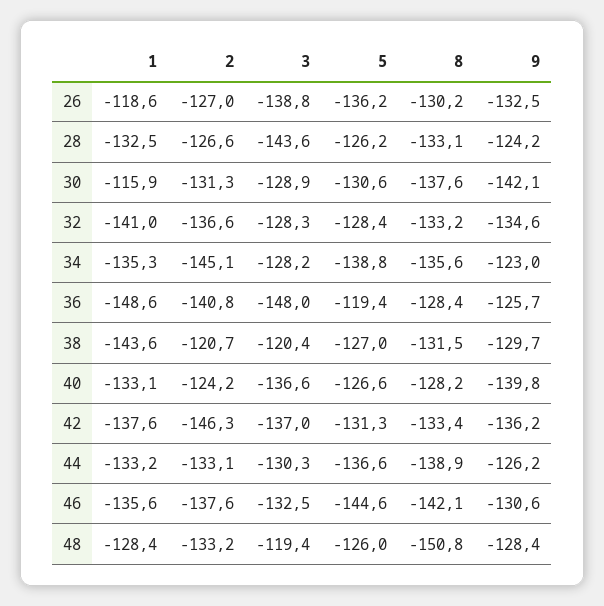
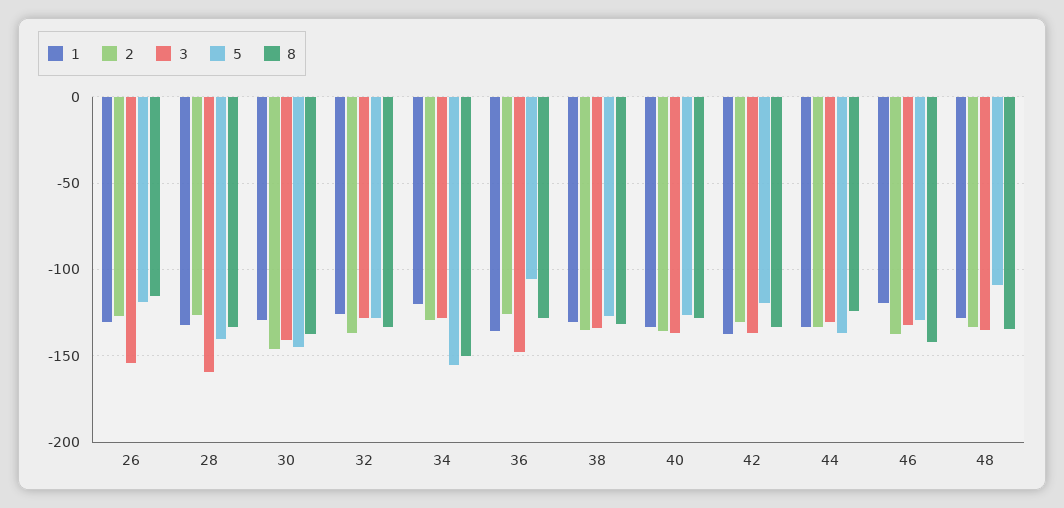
  {
    "1": {
-     "26": -118.6,
+     "26": -130,
      "28": -132.5,
-     "30": -115.9,
+     "30": -130,
-     "32": -141,
+     "32": -125,
-     "34": -135.3,
+     "34": -120,
-     "36": -148.6,
+     "36": -135,
-     "38": -143.6,
+     "38": -130,
      "40": -133.1,
      "42": -137.6,
      "44": -133.2,
-     "46": -135.6,
+     "46": -120,
      "48": -128.4
    },
    "2": {
      "26": -127,
      "28": -126.6,
-     "30": -131.3,
+     "30": -145,
      "32": -136.6,
-     "34": -145.1,
+     "34": -130,
-     "36": -140.8,
+     "36": -125,
-     "38": -120.7,
+     "38": -135,
-     "40": -124.2,
+     "40": -135,
-     "42": -146.3,
+     "42": -130,
      "44": -133.1,
      "46": -137.6,
      "48": -133.2
    },
    "3": {
-     "26": -138.8,
+     "26": -155,
-     "28": -143.6,
+     "28": -160,
-     "30": -128.9,
+     "30": -140,
      "32": -128.3,
      "34": -128.2,
      "36": -148,
-     "38": -120.4,
+     "38": -135,
      "40": -136.6,
      "42": -137,
      "44": -130.3,
      "46": -132.5,
-     "48": -119.4
+     "48": -135
    },
    "5": {
-     "26": -136.2,
+     "26": -120,
-     "28": -126.2,
+     "28": -140,
-     "30": -130.6,
+     "30": -145,
      "32": -128.4,
-     "34": -138.8,
+     "34": -155,
-     "36": -119.4,
+     "36": -105,
      "38": -127,
      "40": -126.6,
-     "42": -131.3,
+     "42": -120,
      "44": -136.6,
-     "46": -144.6,
+     "46": -130,
-     "48": -126
+     "48": -110
    },
    "8": {
-     "26": -130.2,
+     "26": -115,
      "28": -133.1,
      "30": -137.6,
      "32": -133.2,
-     "34": -135.6,
+     "34": -150,
      "36": -128.4,
      "38": -131.5,
      "40": -128.2,
      "42": -133.4,
-     "44": -138.9,
+     "44": -125,
      "46": -142.1,
-     "48": -150.8
+     "48": -135
-   },
+   }
-   "9": {
-     "26": -132.5,
-     "28": -124.2,
-     "30": -142.1,
-     "32": -134.6,
-     "34": -123,
-     "36": -125.7,
-     "38": -129.7,
-     "40": -139.8,
-     "42": -136.2,
-     "44": -126.2,
-     "46": -130.6,
-     "48": -128.4
-   }
  }

